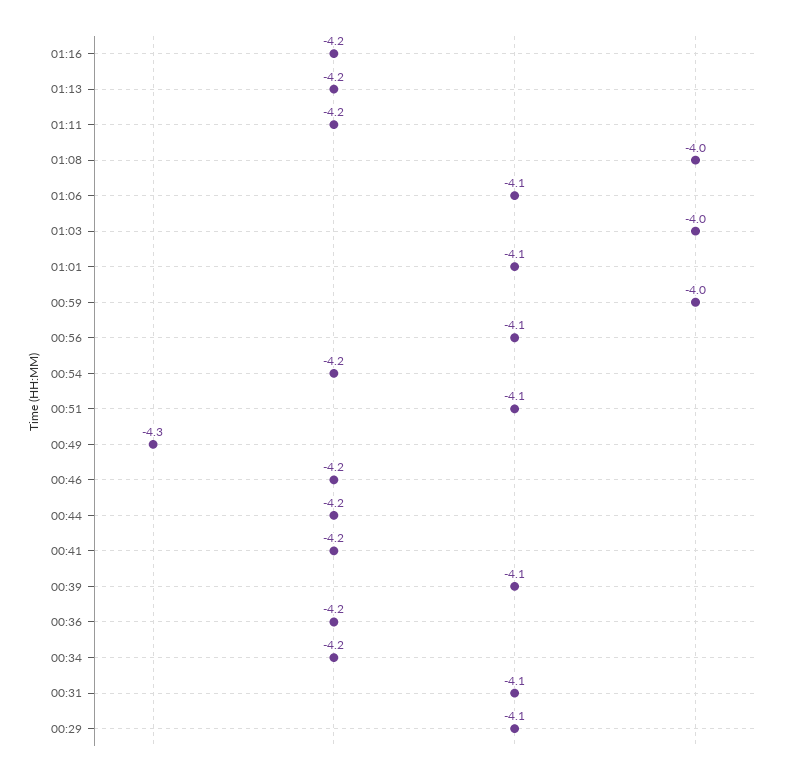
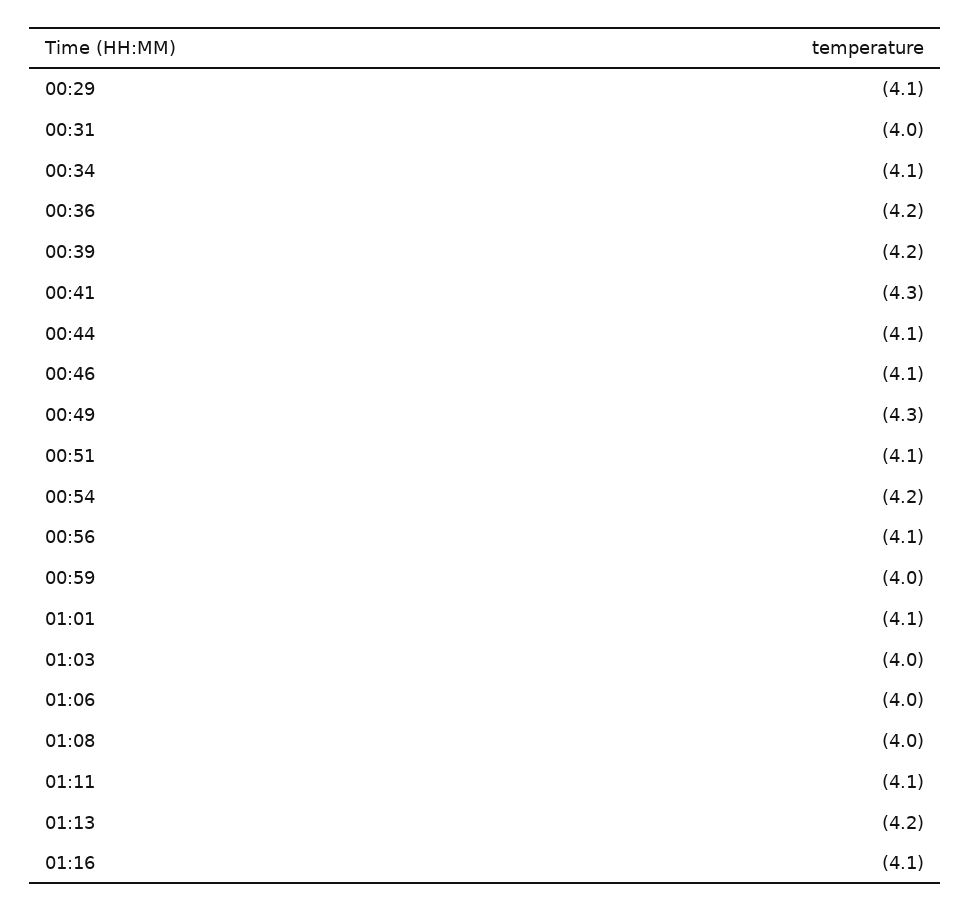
  {
-   "01:16": -4.2,
+   "01:16": -4.1,
    "01:13": -4.2,
-   "01:11": -4.2,
+   "01:11": -4.1,
    "01:08": -4,
-   "01:06": -4.1,
+   "01:06": -4,
    "01:03": -4,
    "01:01": -4.1,
    "00:59": -4,
    "00:56": -4.1,
    "00:54": -4.2,
    "00:51": -4.1,
    "00:49": -4.3,
-   "00:46": -4.2,
+   "00:46": -4.1,
-   "00:44": -4.2,
+   "00:44": -4.1,
-   "00:41": -4.2,
+   "00:41": -4.3,
-   "00:39": -4.1,
+   "00:39": -4.2,
    "00:36": -4.2,
-   "00:34": -4.2,
+   "00:34": -4.1,
-   "00:31": -4.1,
+   "00:31": -4,
    "00:29": -4.1
  }

